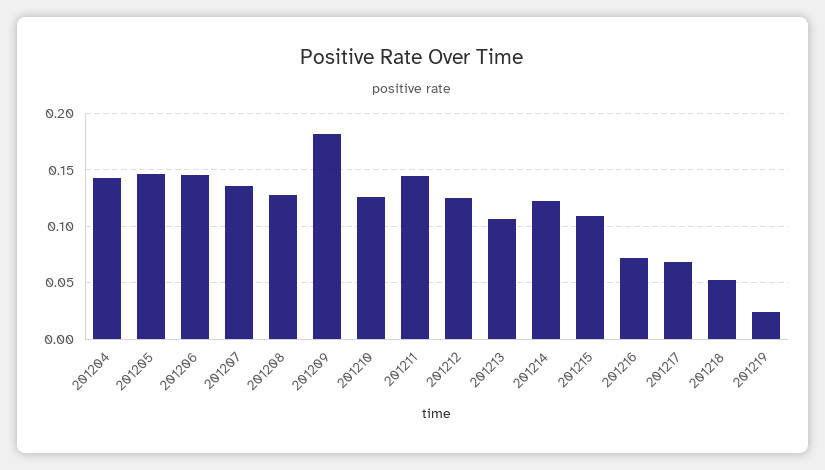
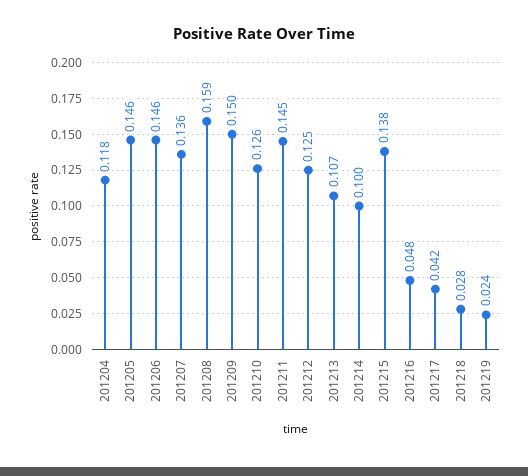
  {
-   "201204": 0.14,
+   "201204": 0.118,
    "201205": 0.146,
    "201206": 0.146,
    "201207": 0.136,
-   "201208": 0.13,
+   "201208": 0.159,
-   "201209": 0.18,
+   "201209": 0.15,
    "201210": 0.126,
    "201211": 0.145,
    "201212": 0.125,
    "201213": 0.107,
-   "201214": 0.12,
+   "201214": 0.1,
-   "201215": 0.11,
+   "201215": 0.138,
-   "201216": 0.07,
+   "201216": 0.048,
-   "201217": 0.07,
+   "201217": 0.042,
-   "201218": 0.05,
+   "201218": 0.028,
    "201219": 0.024
  }

